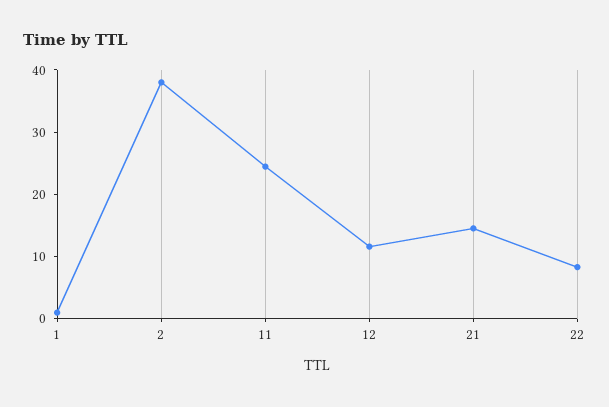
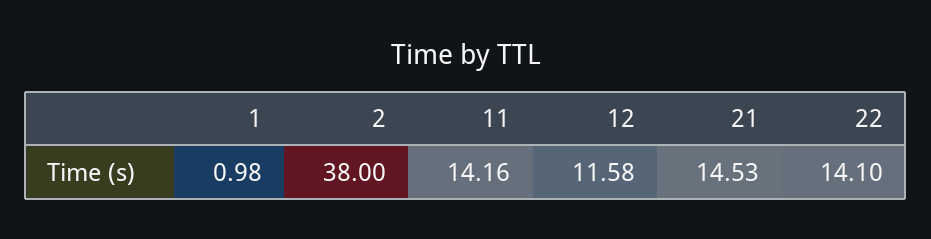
  {
    "1": 0.98,
    "2": 38,
-   "11": 24,
+   "11": 14.16,
    "12": 11.58,
    "21": 14.53,
-   "22": 8
+   "22": 14.1
  }

